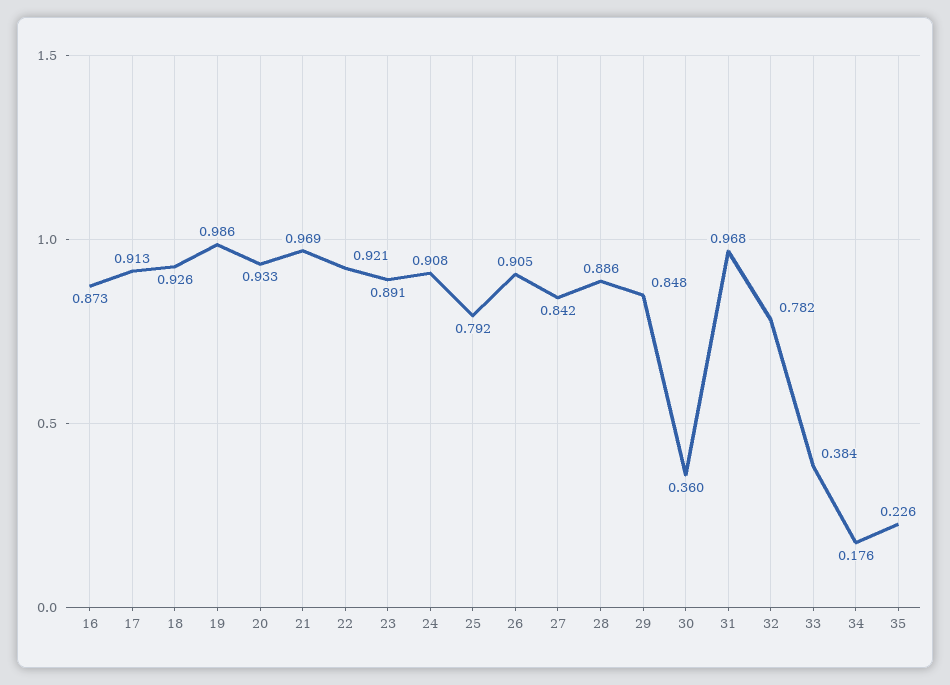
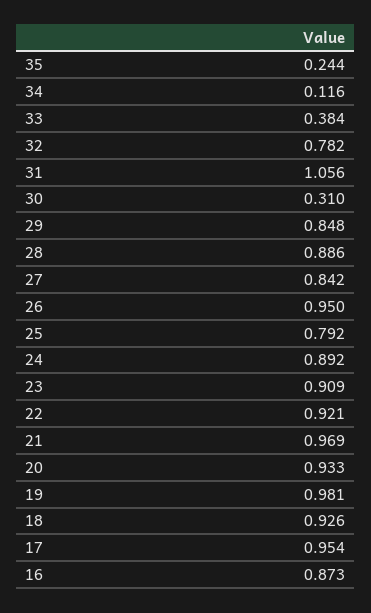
  {
    "16": 0.873,
-   "17": 0.913,
+   "17": 0.954,
    "18": 0.926,
-   "19": 0.986,
+   "19": 0.981,
    "20": 0.933,
    "21": 0.969,
    "22": 0.921,
-   "23": 0.891,
+   "23": 0.909,
-   "24": 0.908,
+   "24": 0.892,
    "25": 0.792,
-   "26": 0.905,
+   "26": 0.95,
    "27": 0.842,
    "28": 0.886,
    "29": 0.848,
-   "30": 0.36,
+   "30": 0.31,
-   "31": 0.968,
+   "31": 1.056,
    "32": 0.782,
    "33": 0.384,
-   "34": 0.176,
+   "34": 0.116,
-   "35": 0.226
+   "35": 0.244
  }

